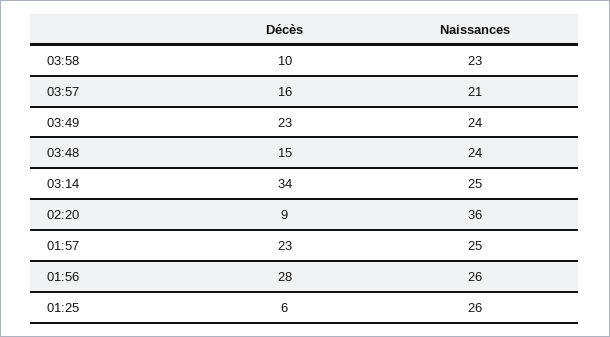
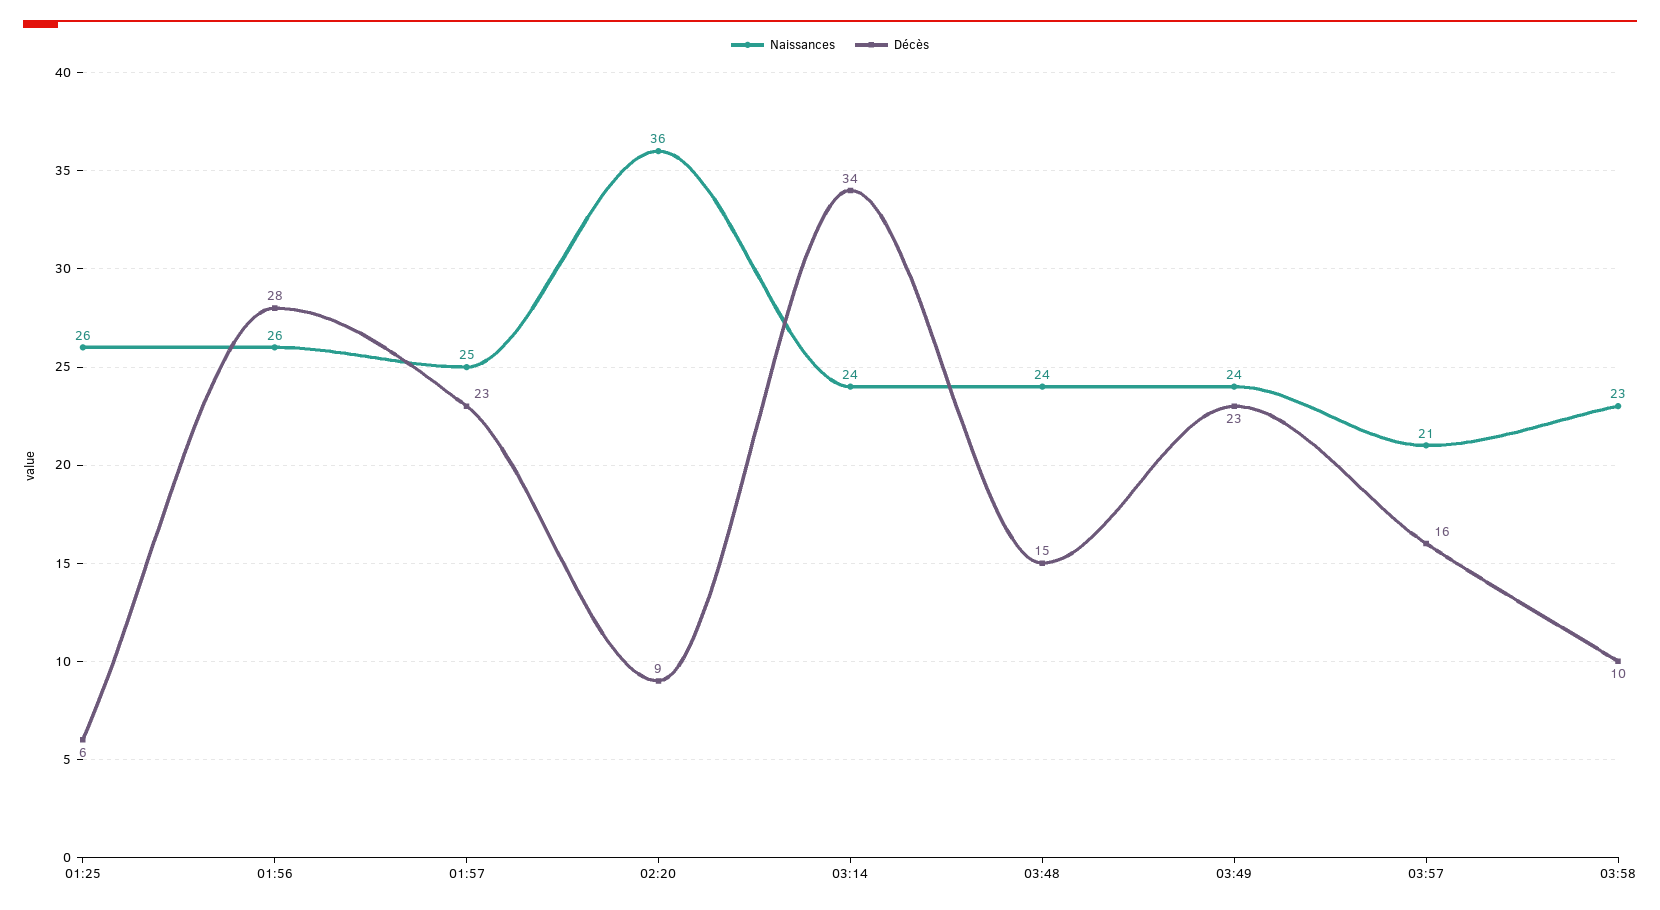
  {
    "Décès": {
      "03:58": 10,
      "03:57": 16,
      "03:49": 23,
      "03:48": 15,
      "03:14": 34,
      "02:20": 9,
      "01:57": 23,
      "01:56": 28,
      "01:25": 6
    },
    "Naissances": {
      "03:58": 23,
      "03:57": 21,
      "03:49": 24,
      "03:48": 24,
-     "03:14": 25,
+     "03:14": 24,
      "02:20": 36,
      "01:57": 25,
      "01:56": 26,
      "01:25": 26
    }
  }

